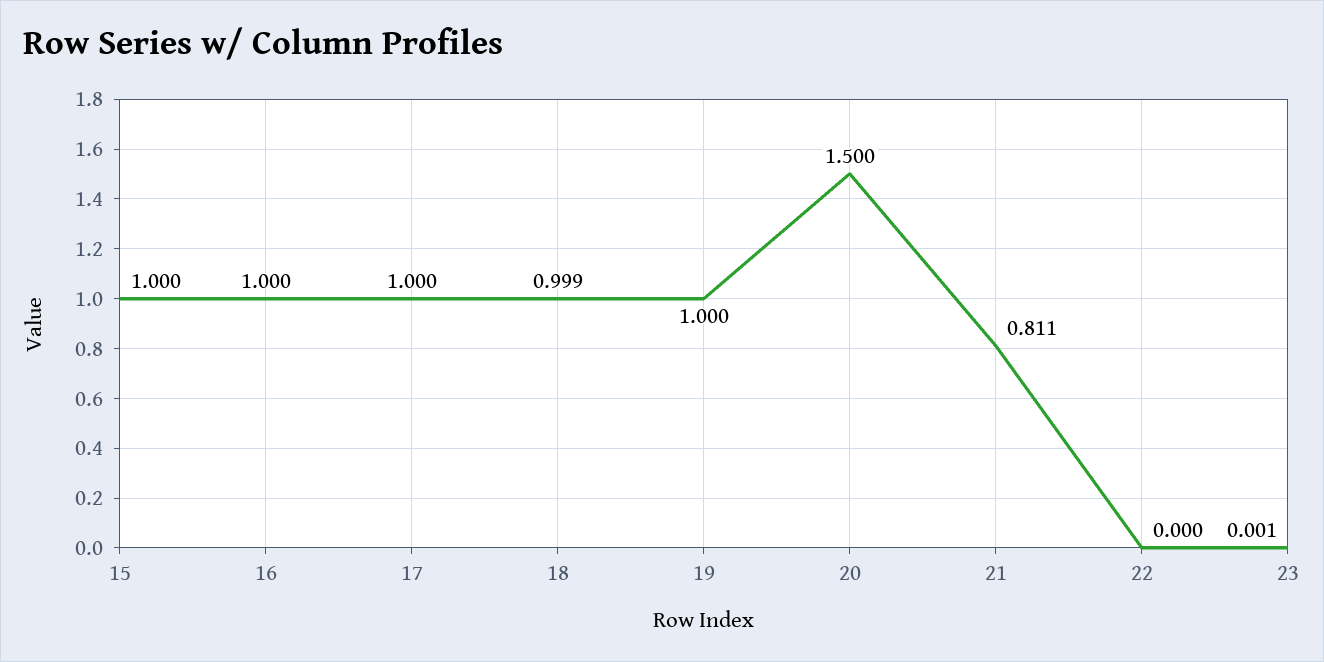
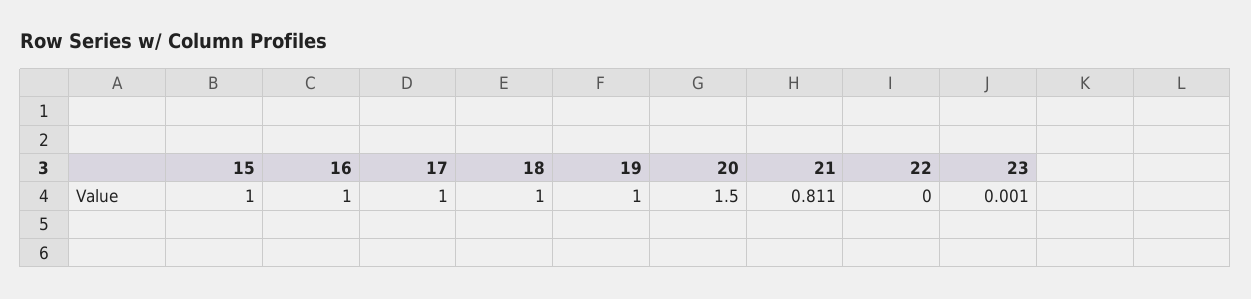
  {
    "15": 1,
    "16": 1,
    "17": 1,
-   "18": 0.999,
+   "18": 1,
    "19": 1,
    "20": 1.5,
    "21": 0.811,
    "22": 0,
    "23": 0.001
  }

